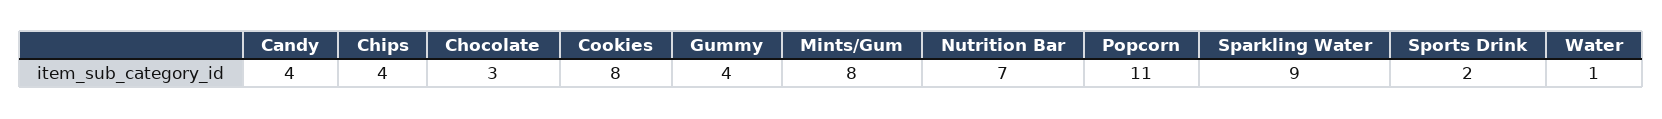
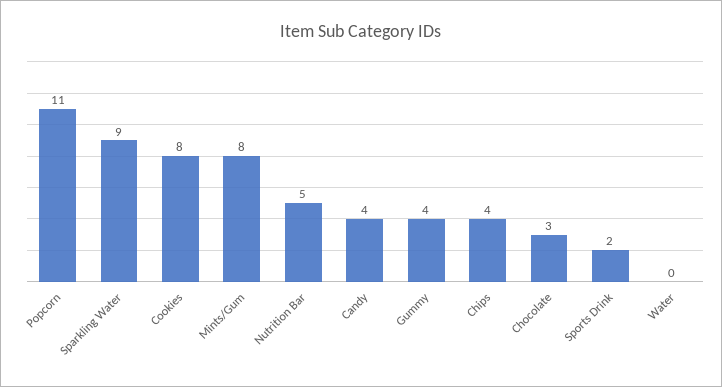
  {
    "Candy": 4,
    "Chips": 4,
    "Chocolate": 3,
    "Cookies": 8,
    "Gummy": 4,
    "Mints/Gum": 8,
-   "Nutrition Bar": 7,
+   "Nutrition Bar": 5,
    "Popcorn": 11,
    "Sparkling Water": 9,
    "Sports Drink": 2,
-   "Water": 1
+   "Water": 0
  }

